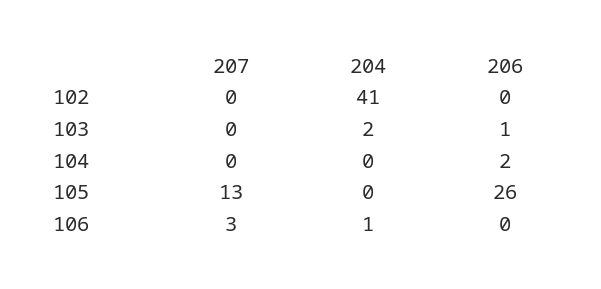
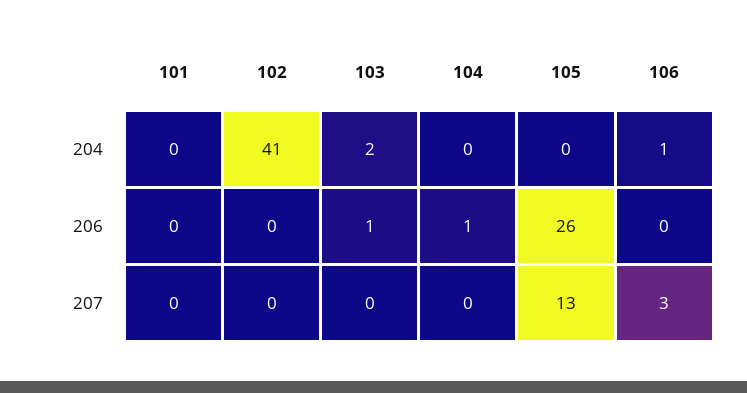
  {
    "207": {
      "102": 0,
      "103": 0,
      "104": 0,
      "105": 13,
-     "106": 3
+     "106": 3,
+     "101": 0
    },
    "204": {
      "102": 41,
      "103": 2,
      "104": 0,
      "105": 0,
-     "106": 1
+     "106": 1,
+     "101": 0
    },
    "206": {
      "102": 0,
      "103": 1,
-     "104": 2,
+     "104": 1,
      "105": 26,
-     "106": 0
+     "106": 0,
+     "101": 0
    }
  }

